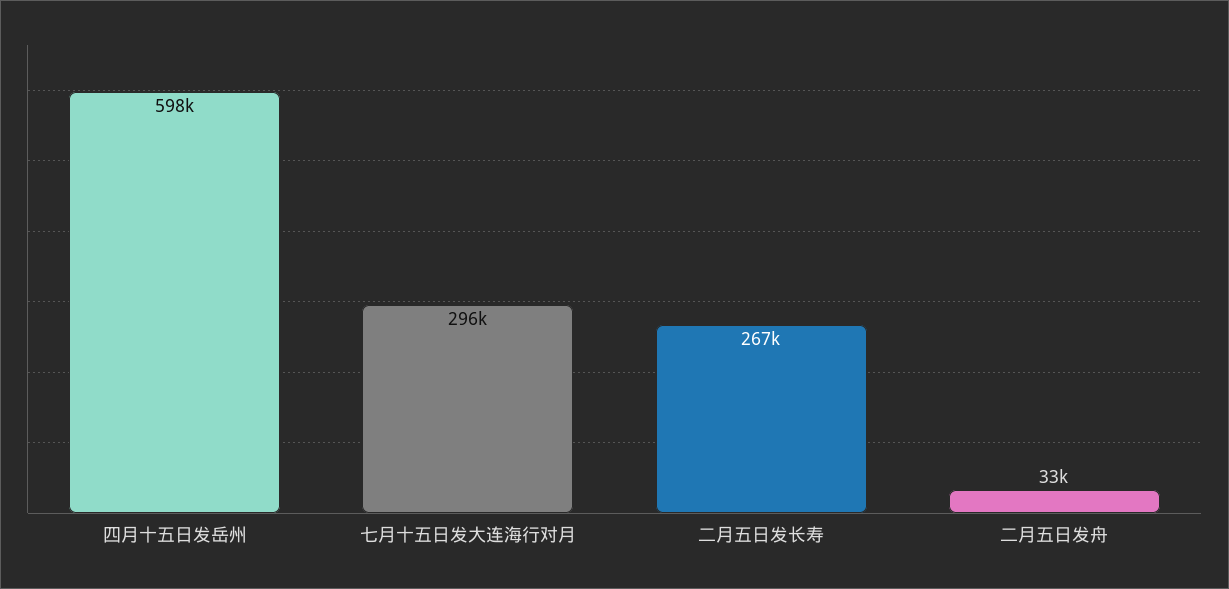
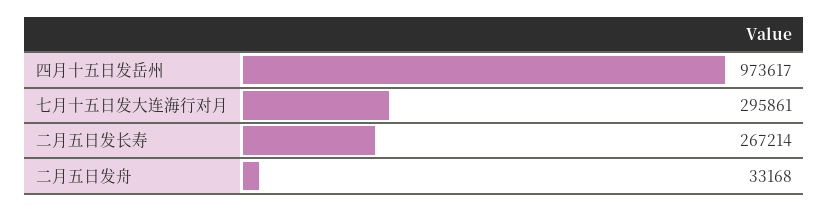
  {
-   "四月十五日发岳州": 598000,
+   "四月十五日发岳州": 973617,
    "七月十五日发大连海行对月": 295861,
    "二月五日发长寿": 267214,
    "二月五日发舟": 33168
  }

